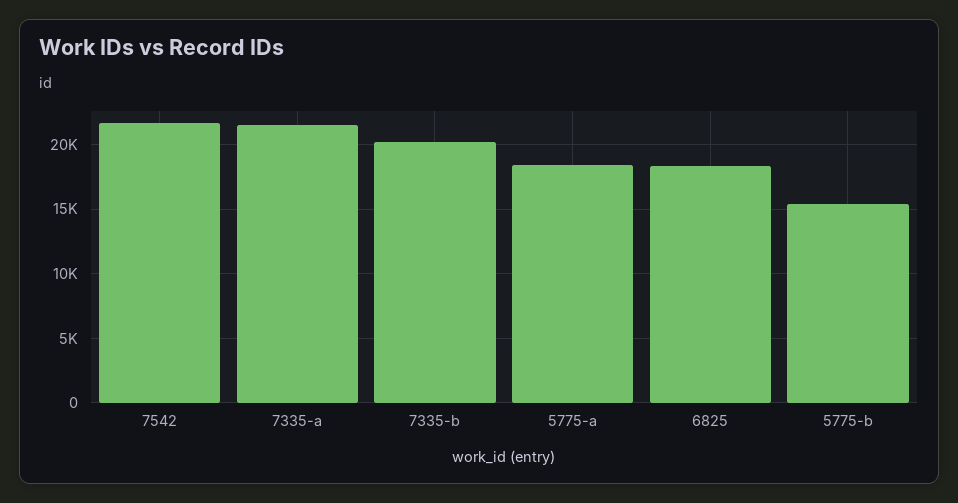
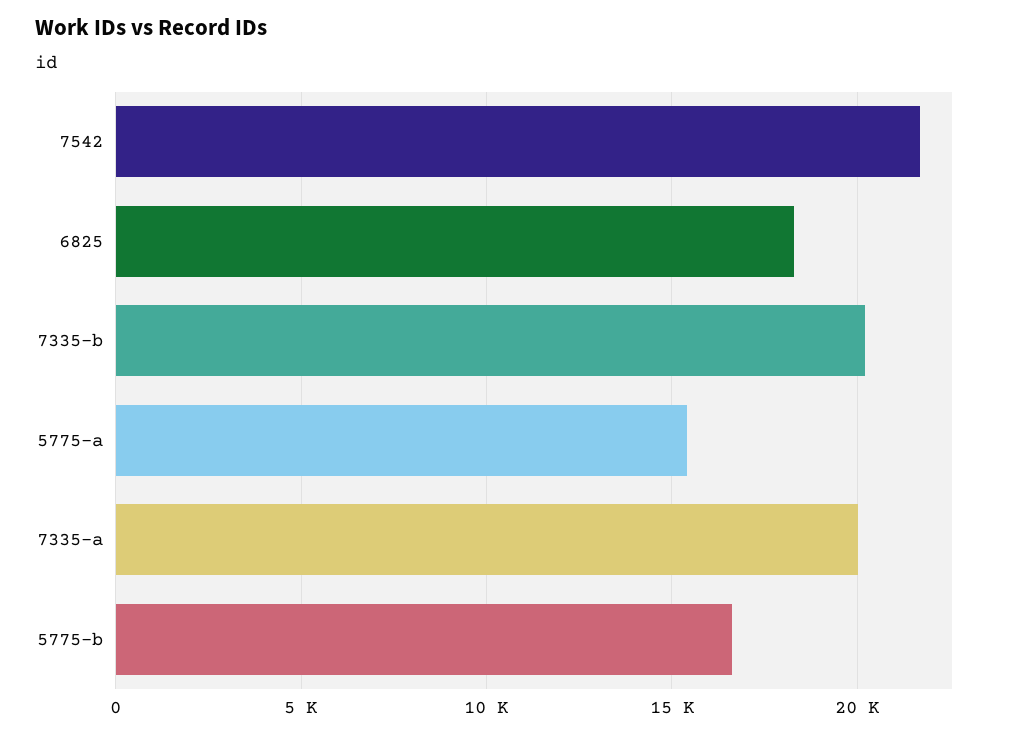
  {
    "7542": 21500,
-   "7335-a": 21500,
+   "7335-a": 20000,
    "7335-b": 20000,
-   "5775-a": 18500,
+   "5775-a": 15500,
    "6825": 18500,
-   "5775-b": 15500
+   "5775-b": 16500
  }

